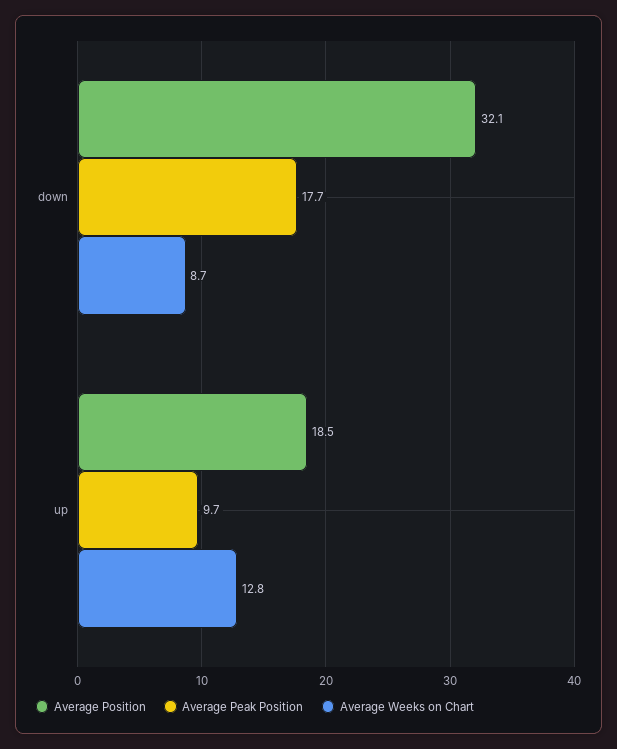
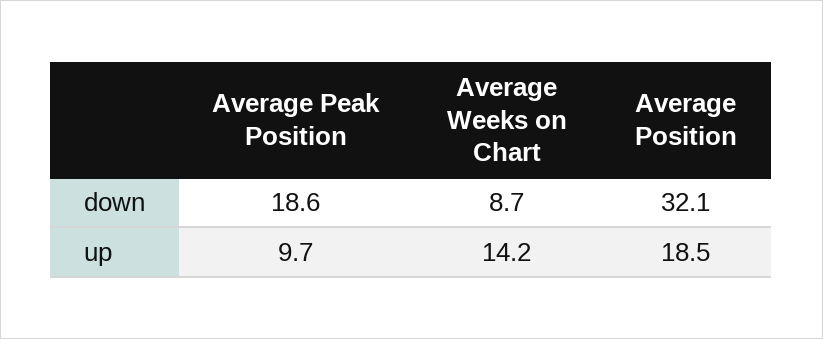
  {
    "Average Position": {
      "down": 32.1,
      "up": 18.5
    },
    "Average Peak Position": {
-     "down": 17.7,
+     "down": 18.6,
      "up": 9.7
    },
    "Average Weeks on Chart": {
      "down": 8.7,
-     "up": 12.8
+     "up": 14.2
    }
  }

